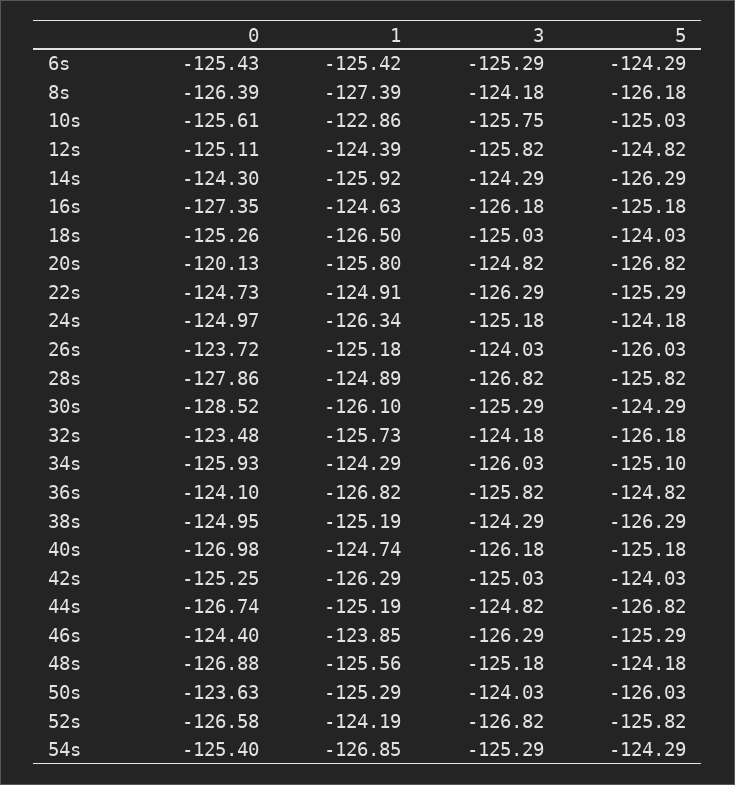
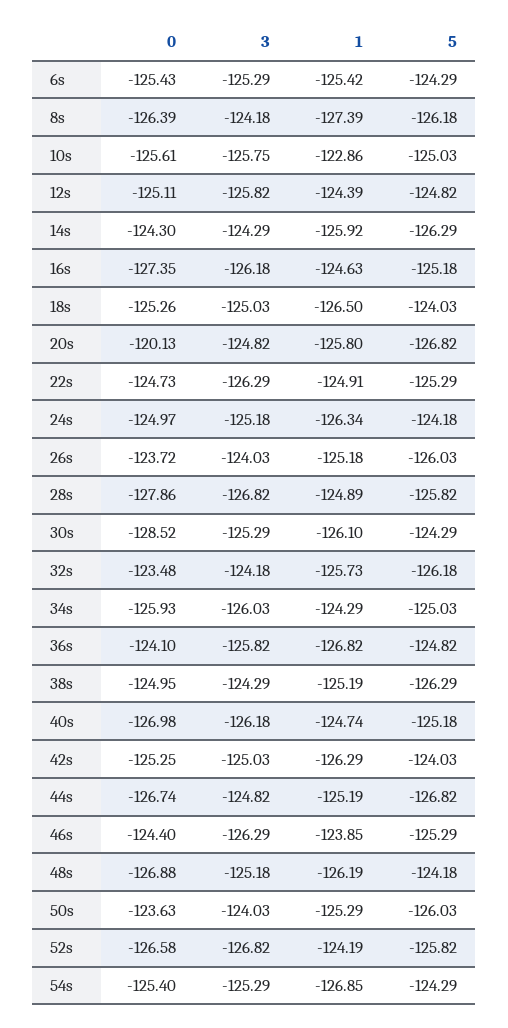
  {
    "0": {
      "6s": -125.43,
      "8s": -126.39,
      "10s": -125.61,
      "12s": -125.11,
      "14s": -124.3,
      "16s": -127.35,
      "18s": -125.26,
      "20s": -120.13,
      "22s": -124.73,
      "24s": -124.97,
      "26s": -123.72,
      "28s": -127.86,
      "30s": -128.52,
      "32s": -123.48,
      "34s": -125.93,
      "36s": -124.1,
      "38s": -124.95,
      "40s": -126.98,
      "42s": -125.25,
      "44s": -126.74,
      "46s": -124.4,
      "48s": -126.88,
      "50s": -123.63,
      "52s": -126.58,
      "54s": -125.4
    },
    "1": {
      "6s": -125.42,
      "8s": -127.39,
      "10s": -122.86,
      "12s": -124.39,
      "14s": -125.92,
      "16s": -124.63,
      "18s": -126.5,
      "20s": -125.8,
      "22s": -124.91,
      "24s": -126.34,
      "26s": -125.18,
      "28s": -124.89,
      "30s": -126.1,
      "32s": -125.73,
      "34s": -124.29,
      "36s": -126.82,
      "38s": -125.19,
      "40s": -124.74,
      "42s": -126.29,
      "44s": -125.19,
      "46s": -123.85,
-     "48s": -125.56,
+     "48s": -126.19,
      "50s": -125.29,
      "52s": -124.19,
      "54s": -126.85
    },
    "3": {
      "6s": -125.29,
      "8s": -124.18,
      "10s": -125.75,
      "12s": -125.82,
      "14s": -124.29,
      "16s": -126.18,
      "18s": -125.03,
      "20s": -124.82,
      "22s": -126.29,
      "24s": -125.18,
      "26s": -124.03,
      "28s": -126.82,
      "30s": -125.29,
      "32s": -124.18,
      "34s": -126.03,
      "36s": -125.82,
      "38s": -124.29,
      "40s": -126.18,
      "42s": -125.03,
      "44s": -124.82,
      "46s": -126.29,
      "48s": -125.18,
      "50s": -124.03,
      "52s": -126.82,
      "54s": -125.29
    },
    "5": {
      "6s": -124.29,
      "8s": -126.18,
      "10s": -125.03,
      "12s": -124.82,
      "14s": -126.29,
      "16s": -125.18,
      "18s": -124.03,
      "20s": -126.82,
      "22s": -125.29,
      "24s": -124.18,
      "26s": -126.03,
      "28s": -125.82,
      "30s": -124.29,
      "32s": -126.18,
-     "34s": -125.1,
+     "34s": -125.03,
      "36s": -124.82,
      "38s": -126.29,
      "40s": -125.18,
      "42s": -124.03,
      "44s": -126.82,
      "46s": -125.29,
      "48s": -124.18,
      "50s": -126.03,
      "52s": -125.82,
      "54s": -124.29
    }
  }

